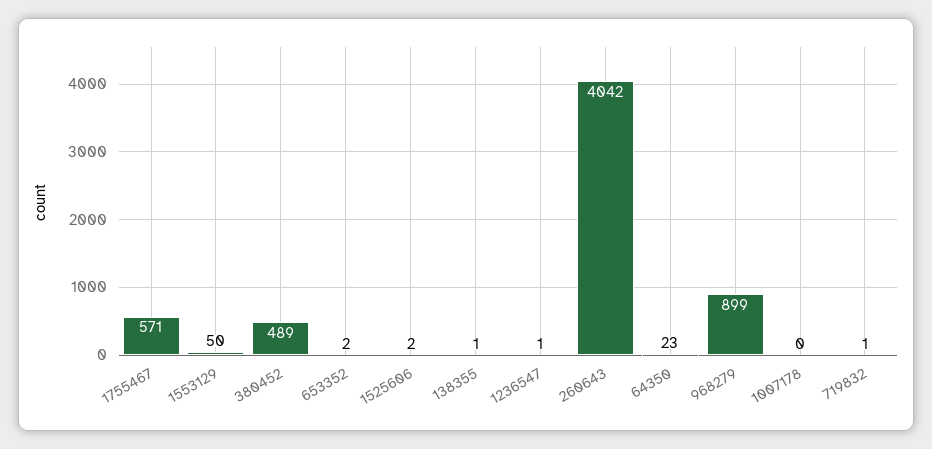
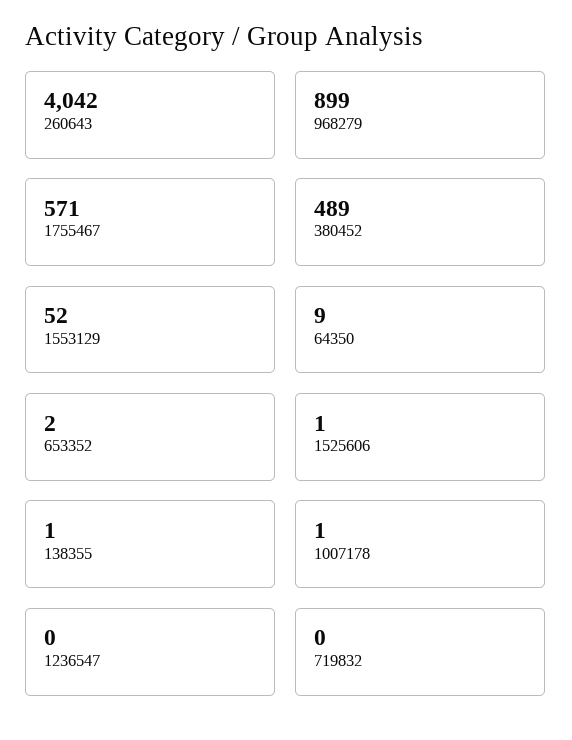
  {
    "1755467": 571,
-   "1553129": 50,
+   "1553129": 52,
    "380452": 489,
    "653352": 2,
-   "1525606": 2,
+   "1525606": 1,
    "138355": 1,
-   "1236547": 1,
+   "1236547": 0,
    "260643": 4042,
-   "64350": 23,
+   "64350": 9,
    "968279": 899,
-   "1007178": 0,
+   "1007178": 1,
-   "719832": 1
+   "719832": 0
  }

